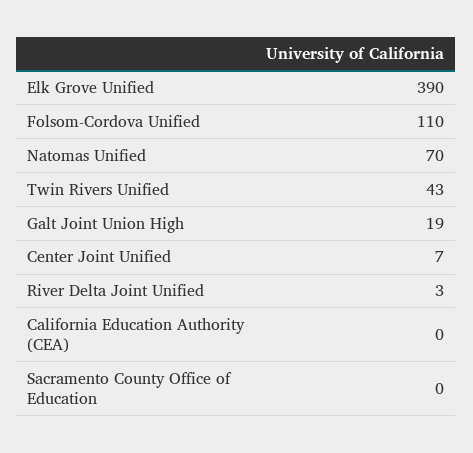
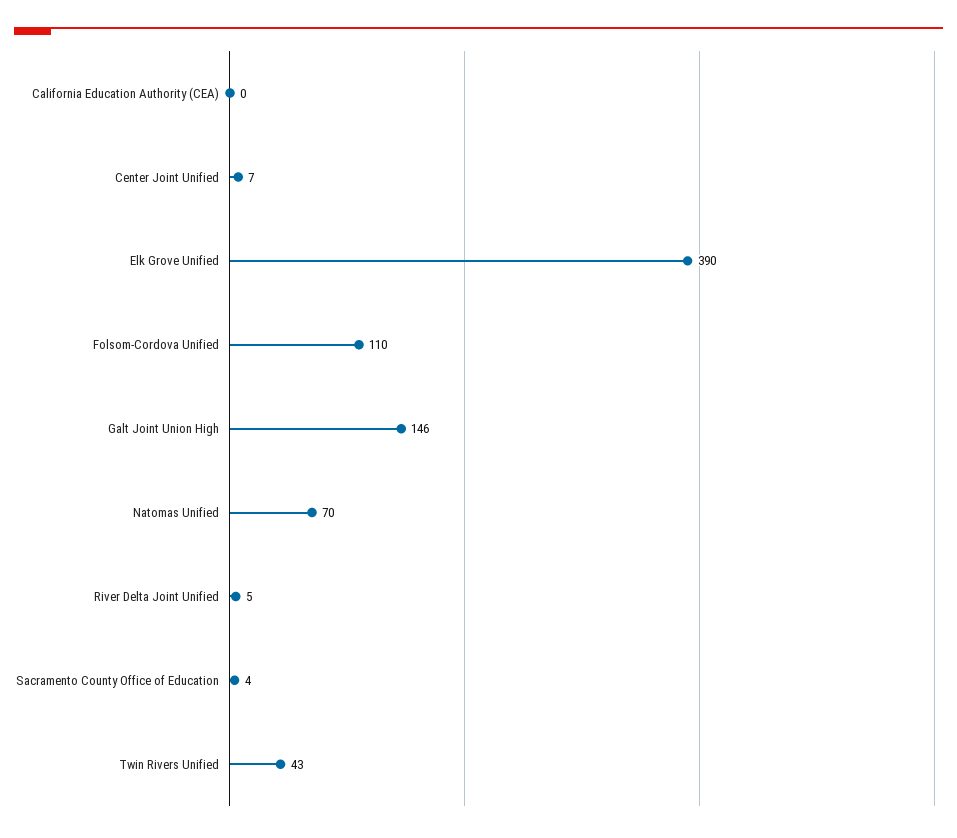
  {
    "Elk Grove Unified": 390,
    "Folsom-Cordova Unified": 110,
    "Natomas Unified": 70,
    "Twin Rivers Unified": 43,
-   "Galt Joint Union High": 19,
+   "Galt Joint Union High": 146,
    "Center Joint Unified": 7,
-   "River Delta Joint Unified": 3,
+   "River Delta Joint Unified": 5,
    "California Education Authority (CEA)": 0,
-   "Sacramento County Office of Education": 0
+   "Sacramento County Office of Education": 4
  }

